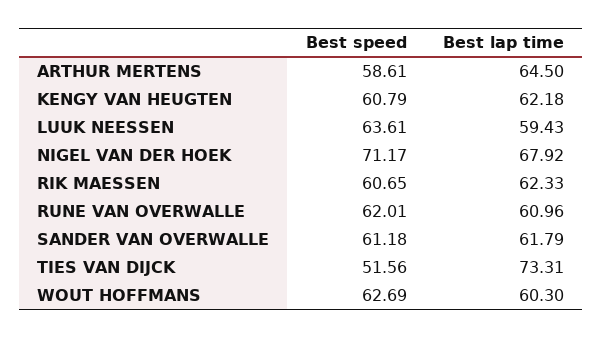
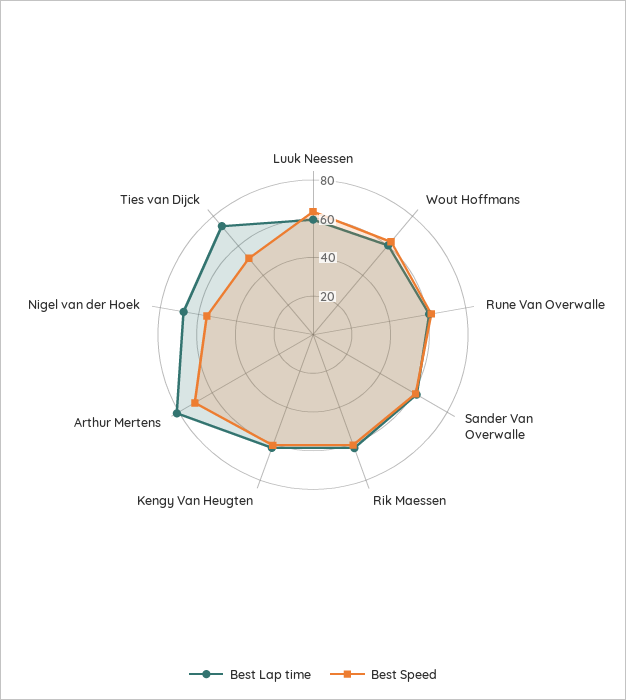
  {
    "Best speed": {
-     "ARTHUR MERTENS": 58.61,
+     "ARTHUR MERTENS": 70,
      "KENGY VAN HEUGTEN": 60.79,
      "LUUK NEESSEN": 63.61,
-     "NIGEL VAN DER HOEK": 71.17,
+     "NIGEL VAN DER HOEK": 55,
      "RIK MAESSEN": 60.65,
      "RUNE VAN OVERWALLE": 62.01,
      "SANDER VAN OVERWALLE": 61.18,
      "TIES VAN DIJCK": 51.56,
      "WOUT HOFFMANS": 62.69
    },
    "Best lap time": {
-     "ARTHUR MERTENS": 64.5,
+     "ARTHUR MERTENS": 80,
      "KENGY VAN HEUGTEN": 62.18,
      "LUUK NEESSEN": 59.43,
      "NIGEL VAN DER HOEK": 67.92,
      "RIK MAESSEN": 62.33,
      "RUNE VAN OVERWALLE": 60.96,
      "SANDER VAN OVERWALLE": 61.79,
      "TIES VAN DIJCK": 73.31,
      "WOUT HOFFMANS": 60.3
    }
  }

